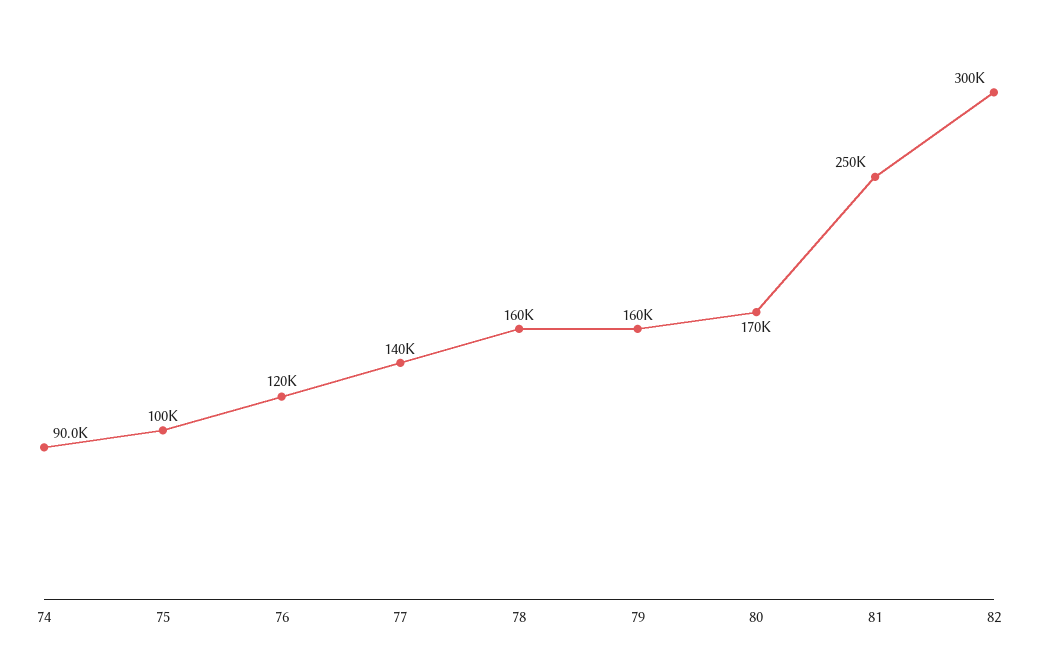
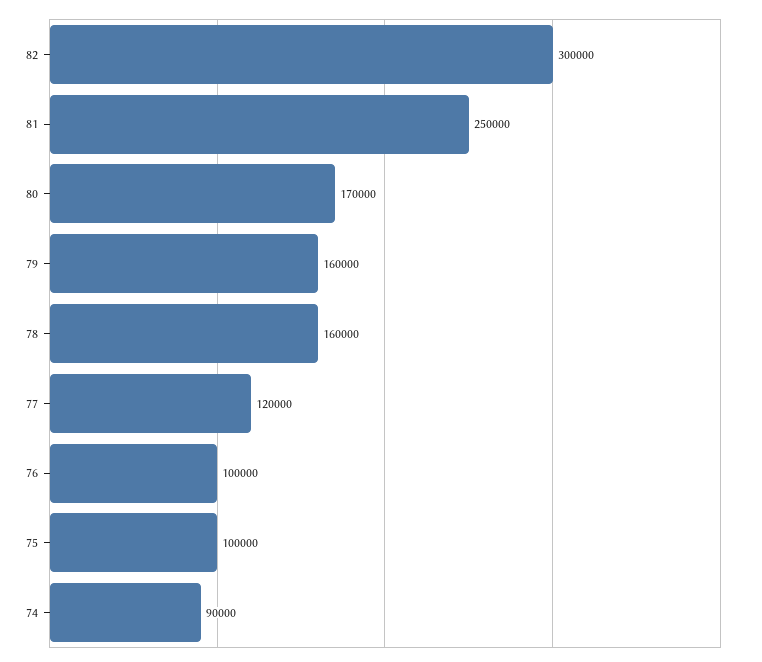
  {
    "74": 90000,
    "75": 100000,
-   "76": 120000,
+   "76": 100000,
-   "77": 140000,
+   "77": 120000,
    "78": 160000,
    "79": 160000,
    "80": 170000,
    "81": 250000,
    "82": 300000
  }

